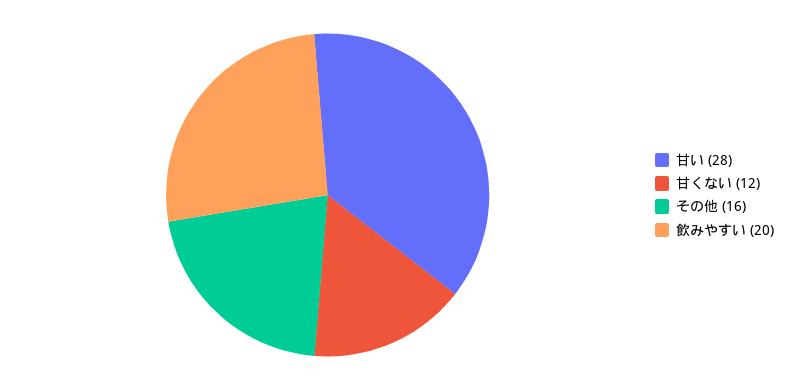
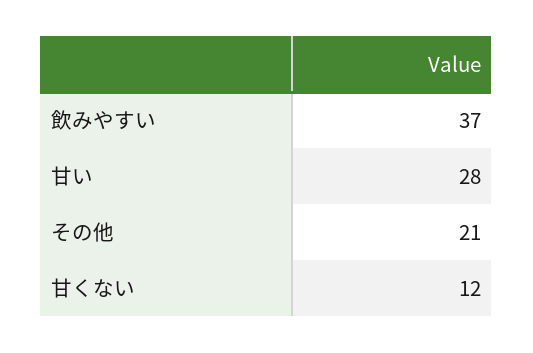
  {
    "甘い": 28,
    "甘くない": 12,
-   "その他": 16,
+   "その他": 21,
-   "飲みやすい": 20
+   "飲みやすい": 37
  }

